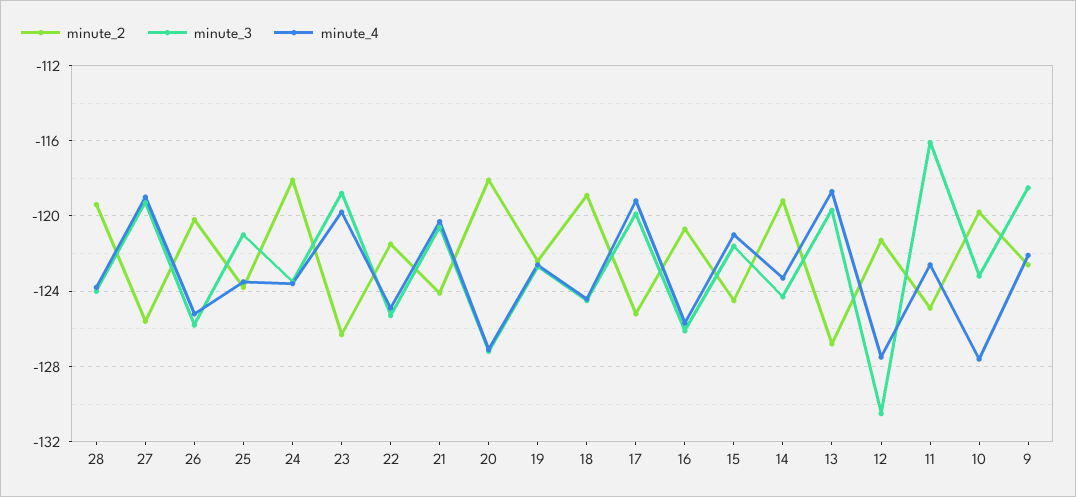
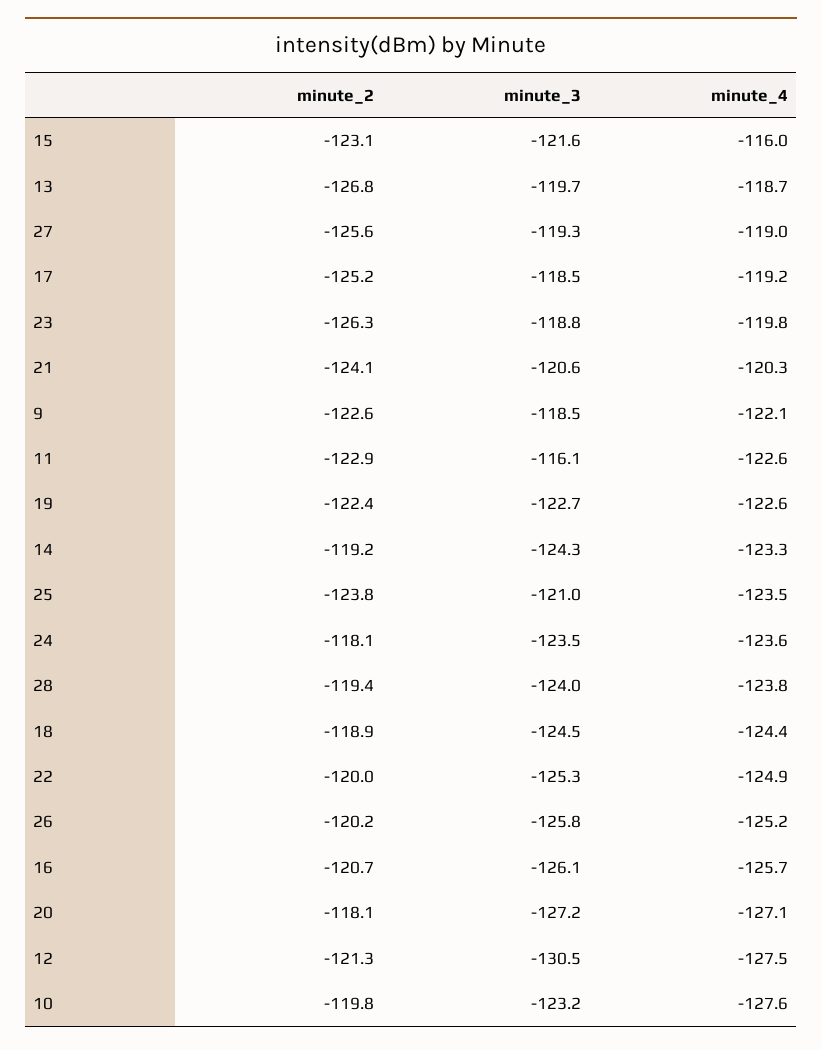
  {
    "minute_2": {
      "28": -119.4,
      "27": -125.6,
      "26": -120.2,
      "25": -123.8,
      "24": -118.1,
      "23": -126.3,
-     "22": -121.5,
+     "22": -120,
      "21": -124.1,
      "20": -118.1,
      "19": -122.4,
      "18": -118.9,
      "17": -125.2,
      "16": -120.7,
-     "15": -124.5,
+     "15": -123.1,
      "14": -119.2,
      "13": -126.8,
      "12": -121.3,
-     "11": -125,
+     "11": -122.9,
      "10": -119.8,
      "9": -122.6
    },
    "minute_3": {
      "28": -124,
      "27": -119.3,
      "26": -125.8,
      "25": -121,
      "24": -123.5,
      "23": -118.8,
      "22": -125.3,
      "21": -120.6,
      "20": -127.2,
      "19": -122.7,
      "18": -124.5,
-     "17": -120,
+     "17": -118.5,
      "16": -126.1,
      "15": -121.6,
      "14": -124.3,
      "13": -119.7,
      "12": -130.5,
      "11": -116.1,
      "10": -123.2,
      "9": -118.5
    },
    "minute_4": {
      "28": -123.8,
      "27": -119,
      "26": -125.2,
      "25": -123.5,
      "24": -123.6,
      "23": -119.8,
      "22": -124.9,
      "21": -120.3,
      "20": -127.1,
      "19": -122.6,
      "18": -124.4,
      "17": -119.2,
      "16": -125.7,
-     "15": -121,
+     "15": -116,
      "14": -123.3,
      "13": -118.7,
      "12": -127.5,
      "11": -122.6,
      "10": -127.6,
      "9": -122.1
    }
  }

